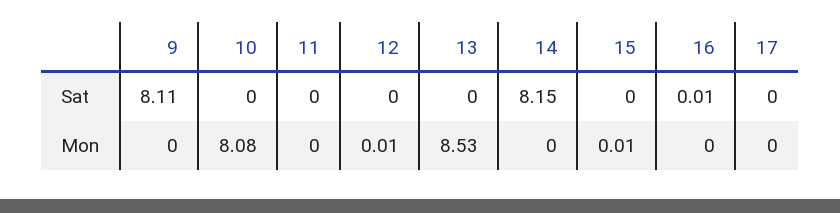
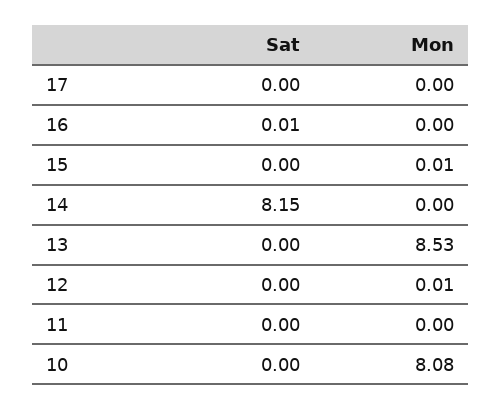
  {
-   "9": {
-     "Sat": 8.11,
-     "Mon": 0
-   },
    "10": {
      "Sat": 0,
      "Mon": 8.08
    },
    "11": {
      "Sat": 0,
      "Mon": 0
    },
    "12": {
      "Sat": 0,
      "Mon": 0.01
    },
    "13": {
      "Sat": 0,
      "Mon": 8.53
    },
    "14": {
      "Sat": 8.15,
      "Mon": 0
    },
    "15": {
      "Sat": 0,
      "Mon": 0.01
    },
    "16": {
      "Sat": 0.01,
      "Mon": 0
    },
    "17": {
      "Sat": 0,
      "Mon": 0
    }
  }

